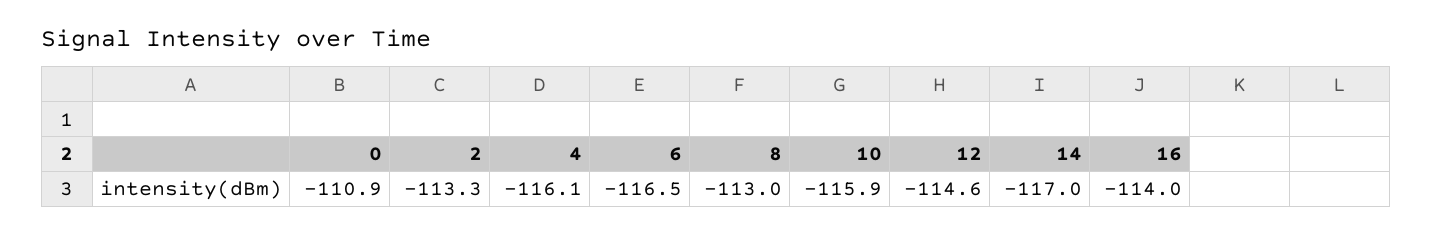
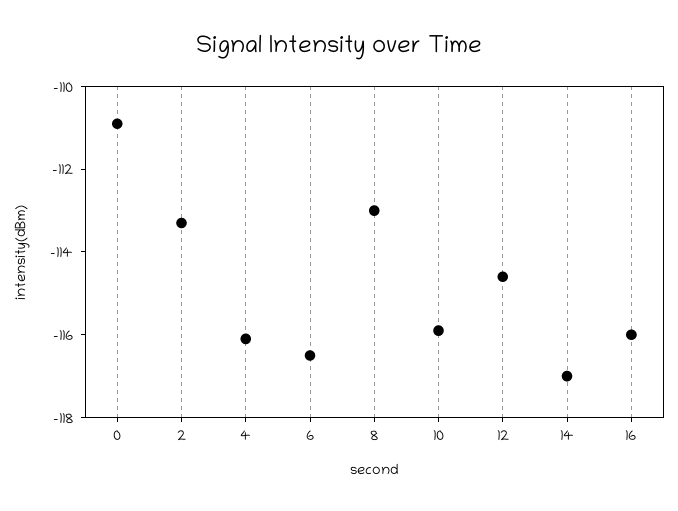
  {
    "0": -110.9,
    "2": -113.3,
    "4": -116.1,
    "6": -116.5,
    "8": -113,
    "10": -115.9,
    "12": -114.6,
    "14": -117,
-   "16": -114
+   "16": -116
  }

